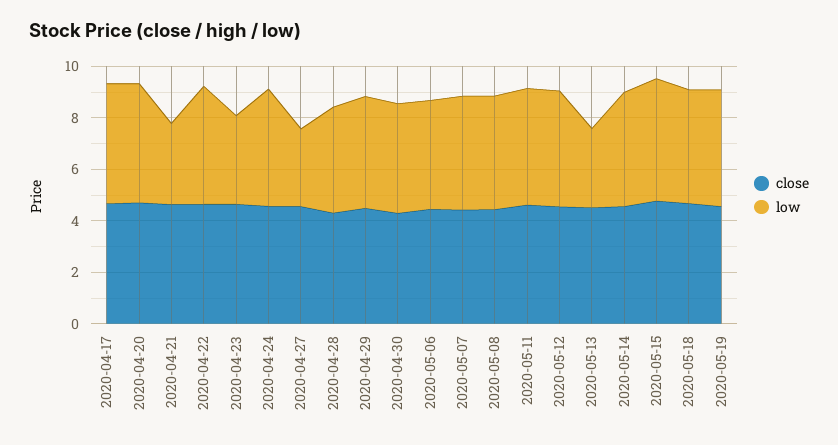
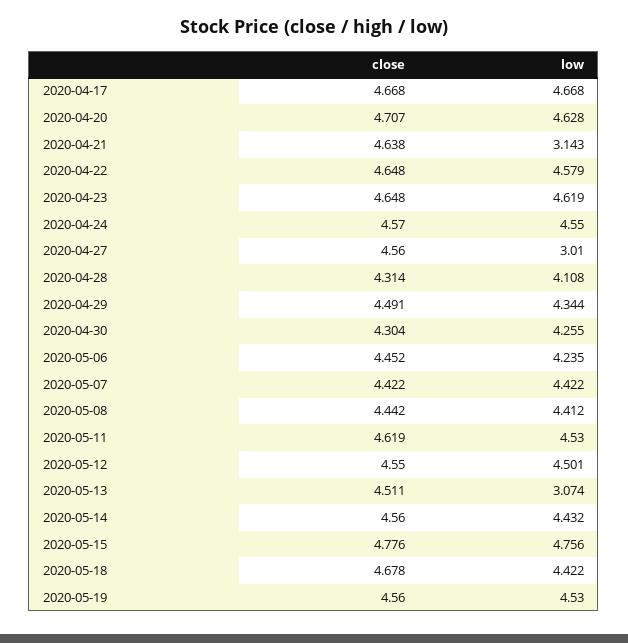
  {
    "close": {
      "2020-04-17": 4.668,
      "2020-04-20": 4.707,
      "2020-04-21": 4.638,
      "2020-04-22": 4.648,
      "2020-04-23": 4.648,
      "2020-04-24": 4.57,
      "2020-04-27": 4.56,
      "2020-04-28": 4.314,
      "2020-04-29": 4.491,
      "2020-04-30": 4.304,
      "2020-05-06": 4.452,
      "2020-05-07": 4.422,
      "2020-05-08": 4.442,
      "2020-05-11": 4.619,
      "2020-05-12": 4.55,
      "2020-05-13": 4.511,
      "2020-05-14": 4.56,
      "2020-05-15": 4.776,
      "2020-05-18": 4.678,
      "2020-05-19": 4.56
    },
    "low": {
      "2020-04-17": 4.668,
      "2020-04-20": 4.628,
      "2020-04-21": 3.143,
      "2020-04-22": 4.579,
-     "2020-04-23": 3.5,
+     "2020-04-23": 4.619,
      "2020-04-24": 4.55,
      "2020-04-27": 3.01,
      "2020-04-28": 4.108,
      "2020-04-29": 4.344,
      "2020-04-30": 4.255,
      "2020-05-06": 4.235,
      "2020-05-07": 4.422,
      "2020-05-08": 4.412,
      "2020-05-11": 4.53,
      "2020-05-12": 4.501,
      "2020-05-13": 3.074,
      "2020-05-14": 4.432,
      "2020-05-15": 4.756,
      "2020-05-18": 4.422,
      "2020-05-19": 4.53
    }
  }

